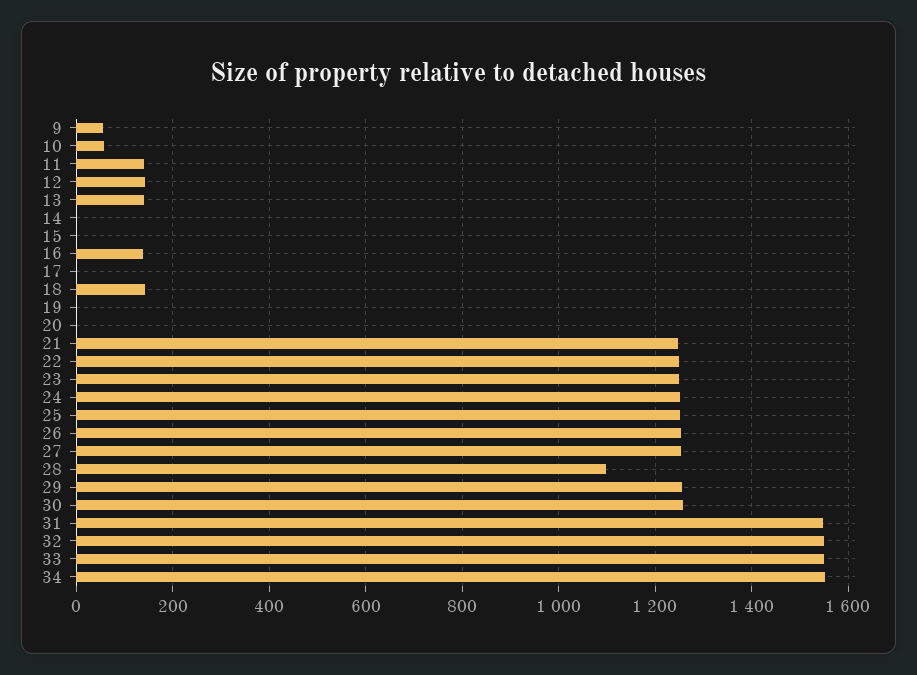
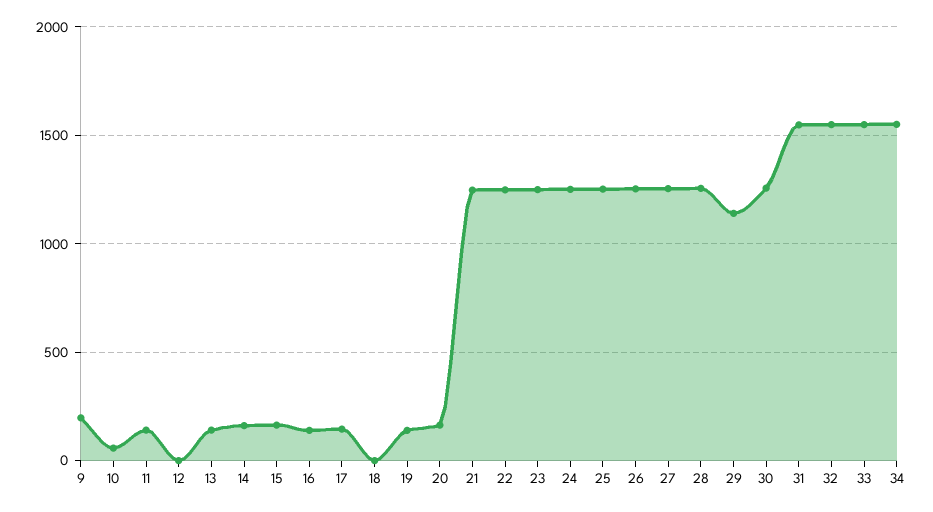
  {
-   "9": 60,
+   "9": 200,
    "10": 60,
    "11": 140,
-   "12": 140,
+   "12": 0,
    "13": 140,
-   "14": 0,
+   "14": 150,
-   "15": 0,
+   "15": 150,
    "16": 140,
-   "17": 0,
+   "17": 150,
-   "18": 140,
+   "18": 0,
-   "19": 0,
+   "19": 150,
-   "20": 0,
+   "20": 150,
    "21": 1240,
    "22": 1240,
    "23": 1260,
    "24": 1260,
    "25": 1260,
    "26": 1260,
    "27": 1260,
-   "28": 1100,
+   "28": 1250,
-   "29": 1260,
+   "29": 1150,
    "30": 1260,
    "31": 1540,
    "32": 1540,
    "33": 1560,
    "34": 1560
  }

